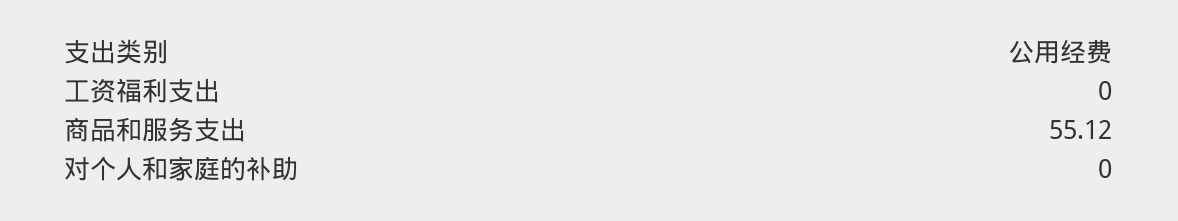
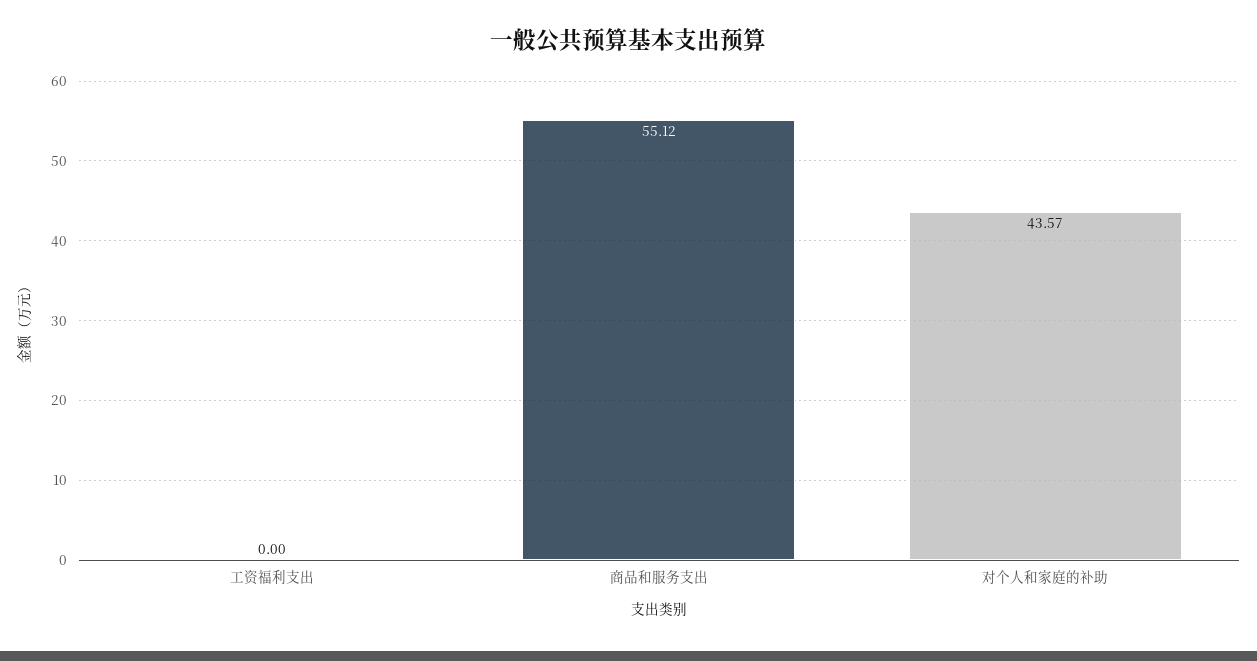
  {
    "工资福利支出": 0,
    "商品和服务支出": 55.12,
-   "对个人和家庭的补助": 0
+   "对个人和家庭的补助": 43.57
  }

